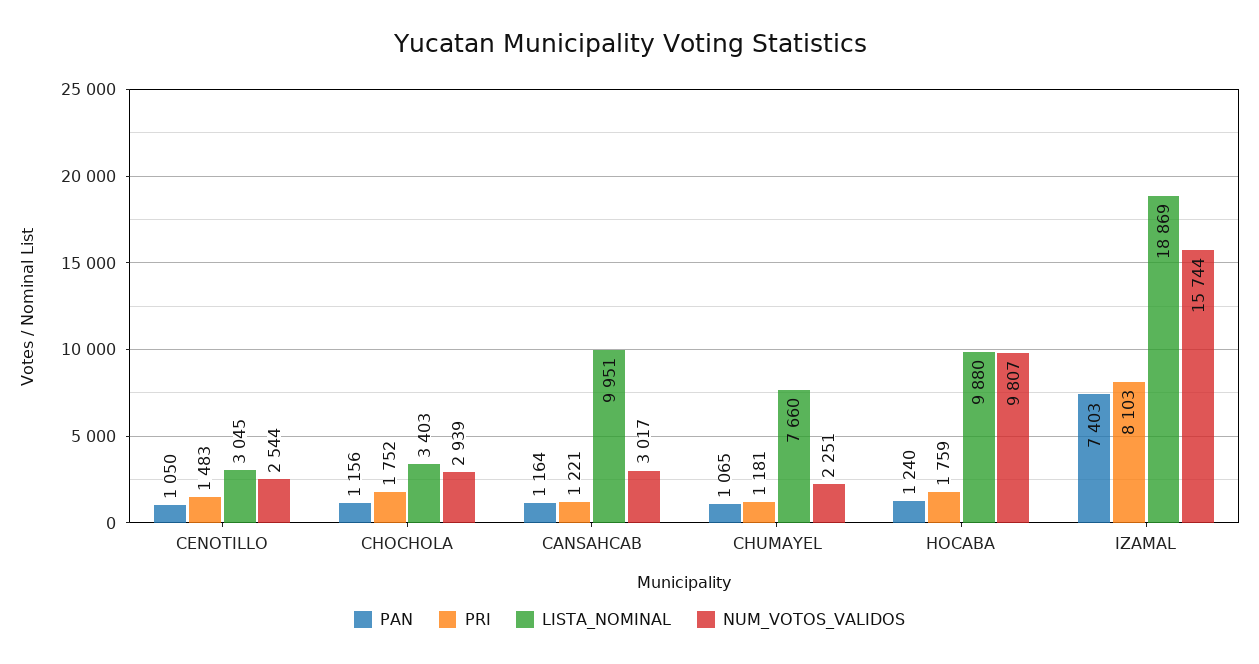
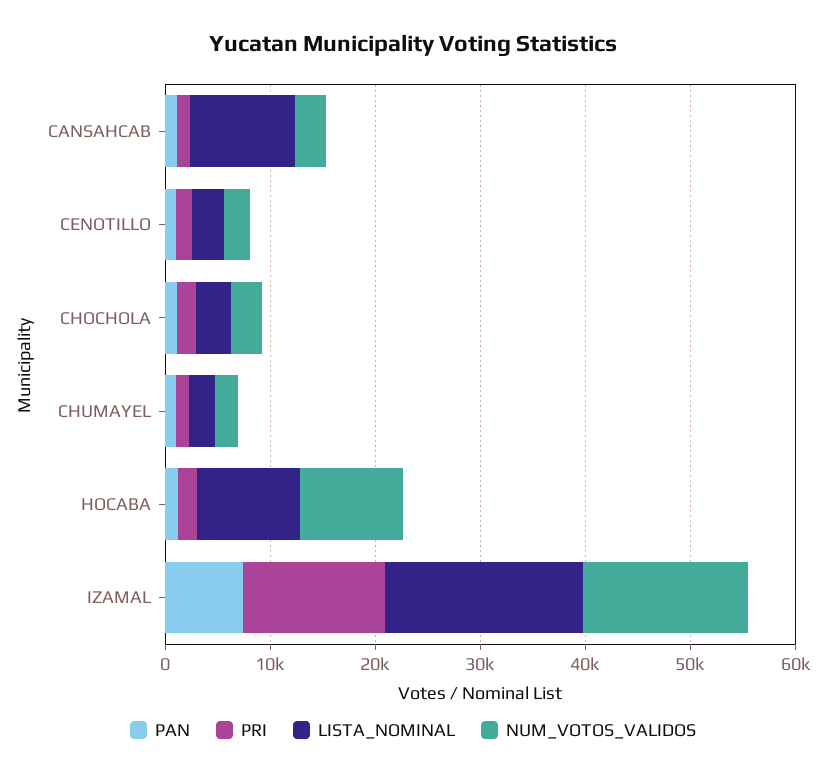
  {
    "PAN": {
      "CENOTILLO": 1050,
      "CHOCHOLA": 1156,
      "CANSAHCAB": 1164,
      "CHUMAYEL": 1065,
      "HOCABA": 1240,
      "IZAMAL": 7403
    },
    "PRI": {
      "CENOTILLO": 1483,
      "CHOCHOLA": 1752,
      "CANSAHCAB": 1221,
      "CHUMAYEL": 1181,
      "HOCABA": 1759,
-     "IZAMAL": 8103
+     "IZAMAL": 14000
    },
    "LISTA_NOMINAL": {
      "CENOTILLO": 3045,
      "CHOCHOLA": 3403,
      "CANSAHCAB": 9951,
-     "CHUMAYEL": 7660,
+     "CHUMAYEL": 2000,
      "HOCABA": 9880,
      "IZAMAL": 18869
    },
    "NUM_VOTOS_VALIDOS": {
      "CENOTILLO": 2544,
      "CHOCHOLA": 2939,
      "CANSAHCAB": 3017,
      "CHUMAYEL": 2251,
      "HOCABA": 9807,
      "IZAMAL": 15744
    }
  }

